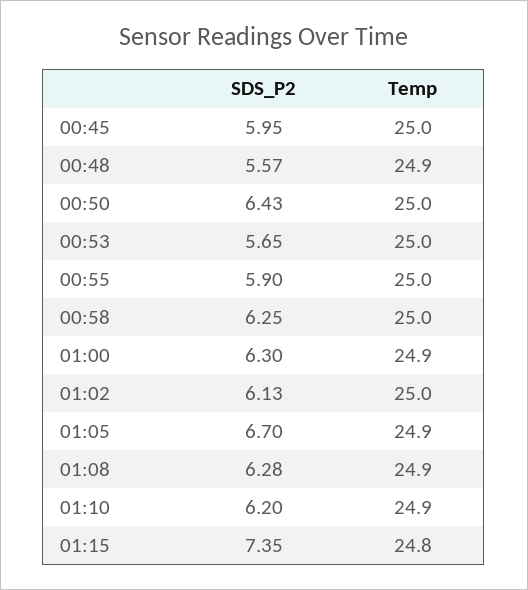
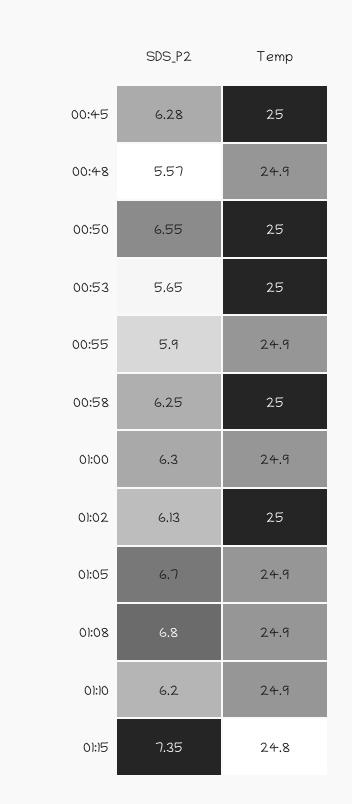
  {
    "SDS_P2": {
-     "00:45": 5.95,
+     "00:45": 6.28,
      "00:48": 5.57,
-     "00:50": 6.43,
+     "00:50": 6.55,
      "00:53": 5.65,
      "00:55": 5.9,
      "00:58": 6.25,
      "01:00": 6.3,
      "01:02": 6.13,
      "01:05": 6.7,
-     "01:08": 6.28,
+     "01:08": 6.8,
      "01:10": 6.2,
      "01:15": 7.35
    },
    "Temp": {
      "00:45": 25,
      "00:48": 24.9,
      "00:50": 25,
      "00:53": 25,
-     "00:55": 25,
+     "00:55": 24.9,
      "00:58": 25,
      "01:00": 24.9,
      "01:02": 25,
      "01:05": 24.9,
      "01:08": 24.9,
      "01:10": 24.9,
      "01:15": 24.8
    }
  }

